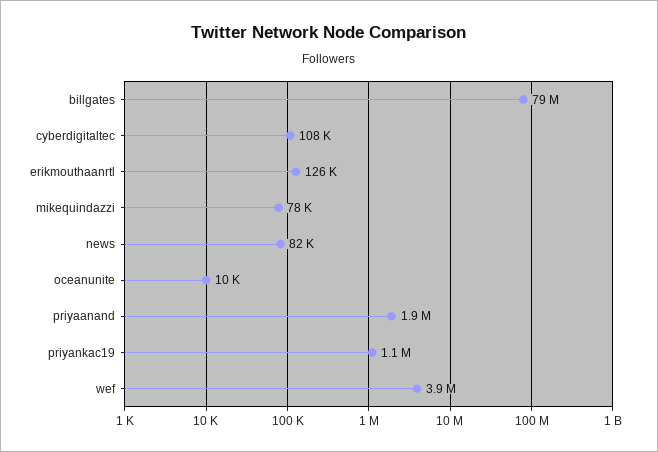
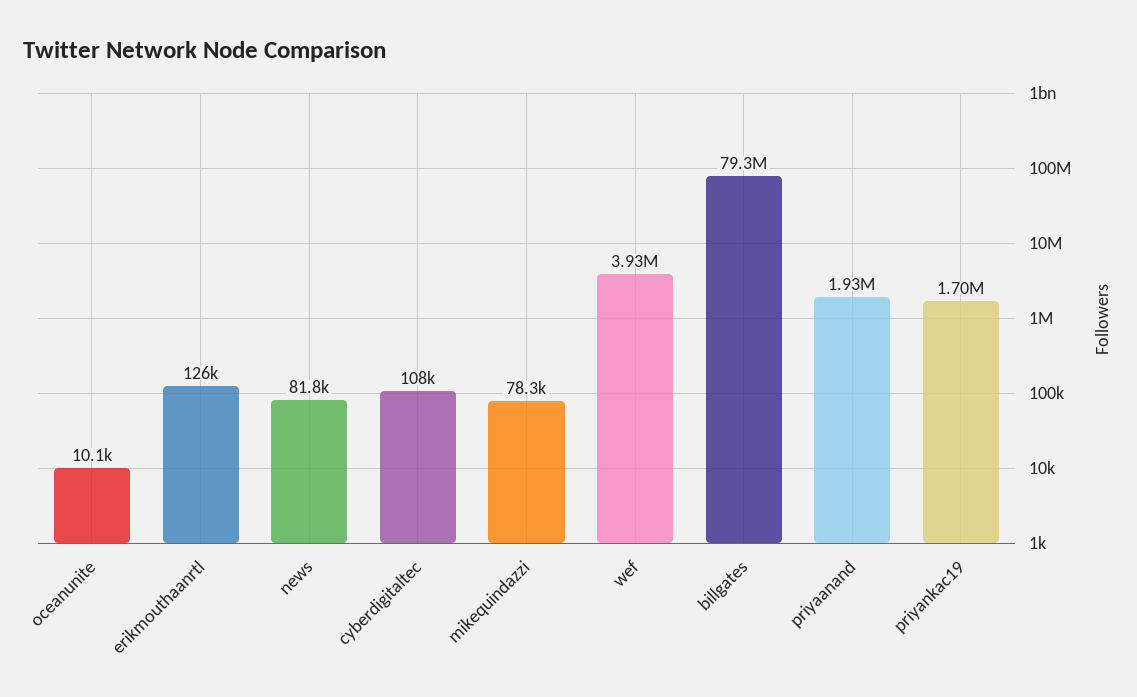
  {
    "billgates": 79300000,
    "cyberdigitaltec": 108000,
    "erikmouthaanrtl": 126000,
    "mikequindazzi": 78300,
    "news": 81800,
    "oceanunite": 10100,
    "priyaanand": 1930000,
-   "priyankac19": 1100000,
+   "priyankac19": 1700000,
    "wef": 3930000
  }

